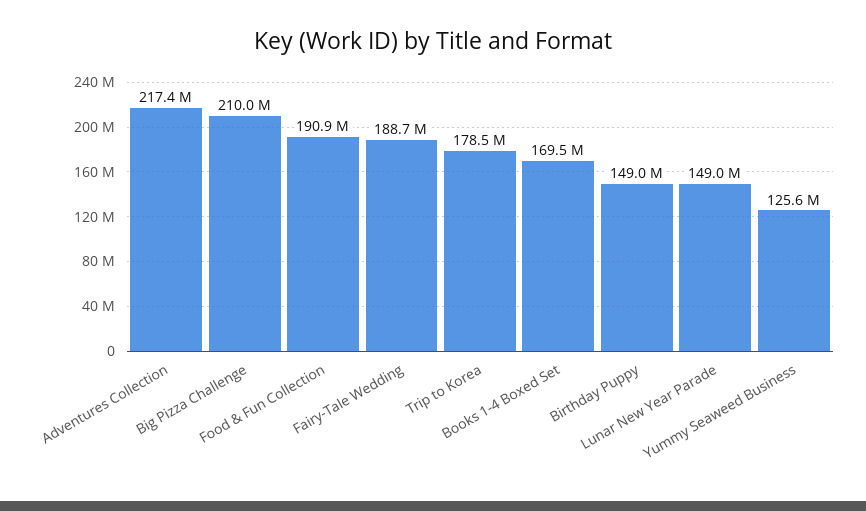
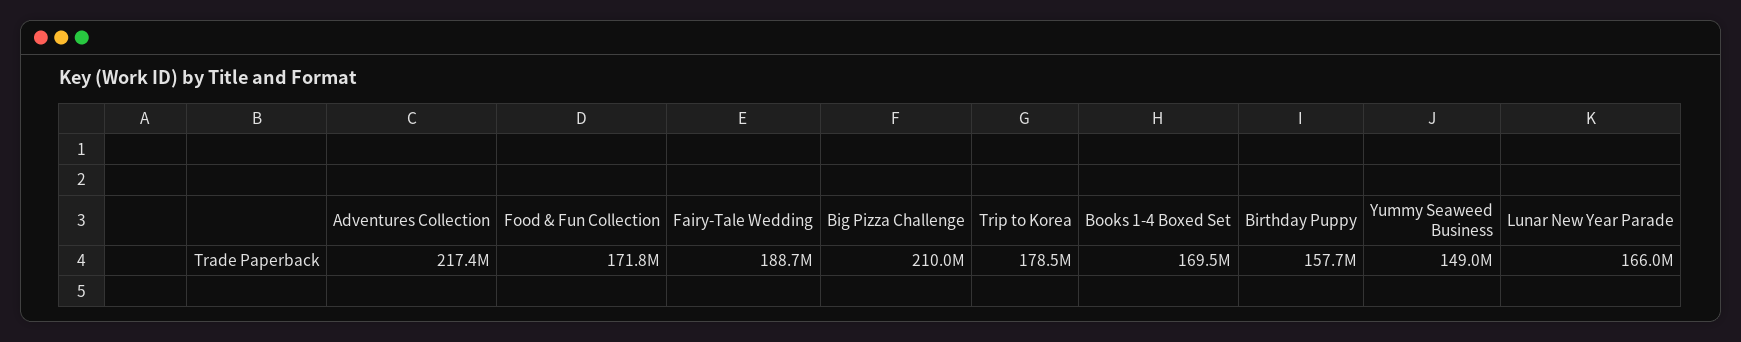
  {
    "Adventures Collection": 217400000,
    "Big Pizza Challenge": 210000000,
-   "Food & Fun Collection": 190900000,
+   "Food & Fun Collection": 171800000,
    "Fairy-Tale Wedding": 188700000,
    "Trip to Korea": 178500000,
    "Books 1-4 Boxed Set": 169500000,
-   "Birthday Puppy": 149000000,
+   "Birthday Puppy": 157700000,
-   "Lunar New Year Parade": 149000000,
+   "Lunar New Year Parade": 166000000,
-   "Yummy Seaweed Business": 125600000
+   "Yummy Seaweed Business": 149000000
  }

